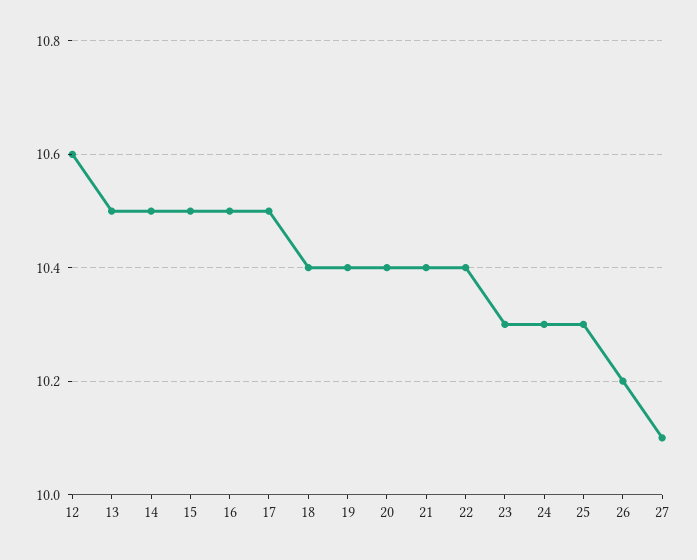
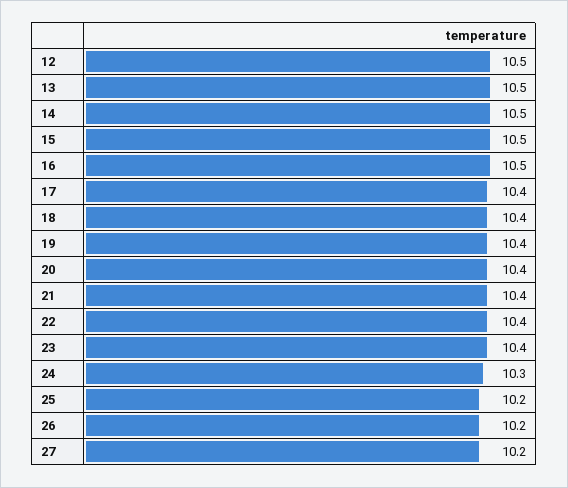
  {
-   "12": 10.6,
+   "12": 10.5,
    "13": 10.5,
    "14": 10.5,
    "15": 10.5,
    "16": 10.5,
-   "17": 10.5,
+   "17": 10.4,
    "18": 10.4,
    "19": 10.4,
    "20": 10.4,
    "21": 10.4,
    "22": 10.4,
-   "23": 10.3,
+   "23": 10.4,
    "24": 10.3,
-   "25": 10.3,
+   "25": 10.2,
    "26": 10.2,
-   "27": 10.1
+   "27": 10.2
  }

